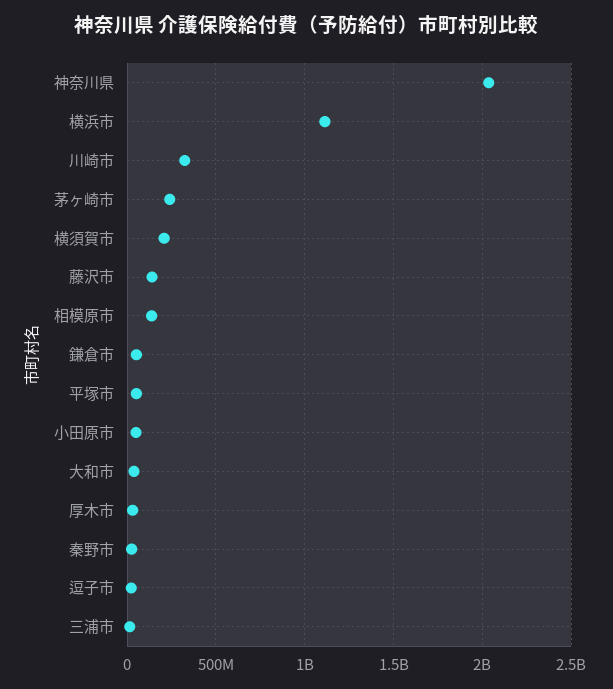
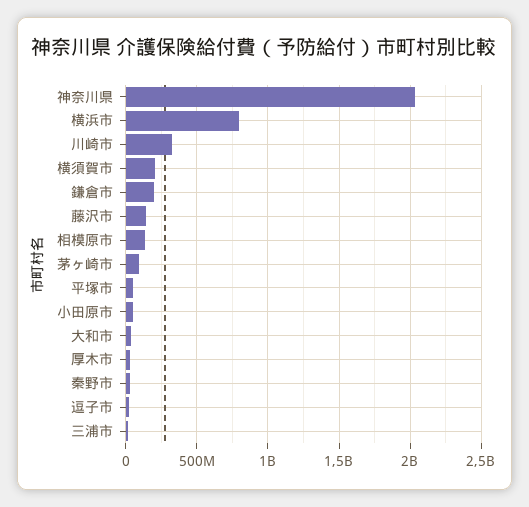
  {
    "神奈川県": 2050000000,
-   "横浜市": 1100000000,
+   "横浜市": 800000000,
    "川崎市": 300000000,
-   "茅ヶ崎市": 250000000,
+   "茅ヶ崎市": 100000000,
    "横須賀市": 200000000,
    "藤沢市": 150000000,
    "相模原市": 150000000,
-   "鎌倉市": 50000000,
+   "鎌倉市": 200000000,
    "平塚市": 50000000,
    "小田原市": 50000000,
    "大和市": 50000000,
    "厚木市": 50000000,
    "秦野市": 50000000,
    "逗子市": 0,
    "三浦市": 0
  }

